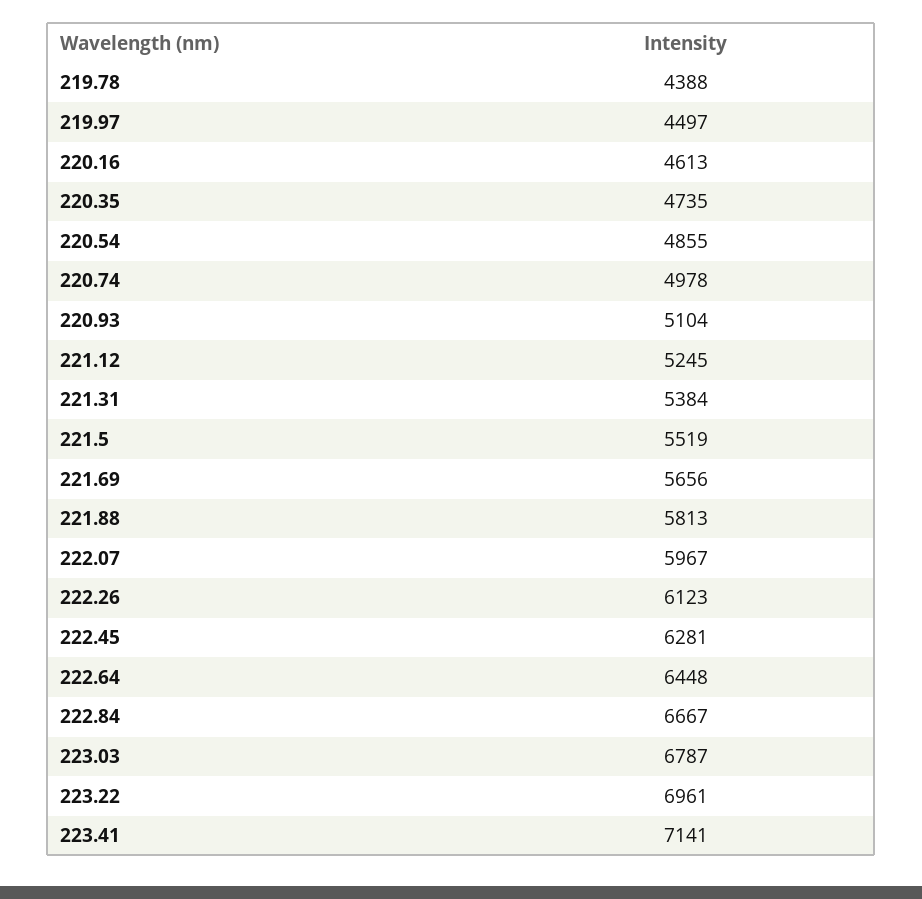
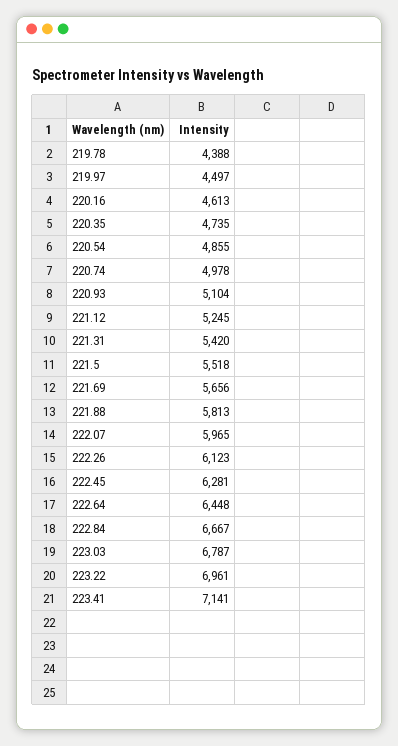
  {
    "219.78": 4388,
    "219.97": 4497,
    "220.16": 4613,
    "220.35": 4735,
    "220.54": 4855,
    "220.74": 4978,
    "220.93": 5104,
    "221.12": 5245,
-   "221.31": 5384,
+   "221.31": 5420,
-   "221.5": 5519,
+   "221.5": 5518,
    "221.69": 5656,
    "221.88": 5813,
-   "222.07": 5967,
+   "222.07": 5965,
    "222.26": 6123,
    "222.45": 6281,
    "222.64": 6448,
    "222.84": 6667,
    "223.03": 6787,
    "223.22": 6961,
    "223.41": 7141
  }

